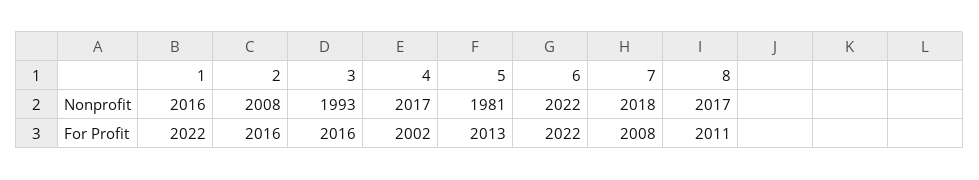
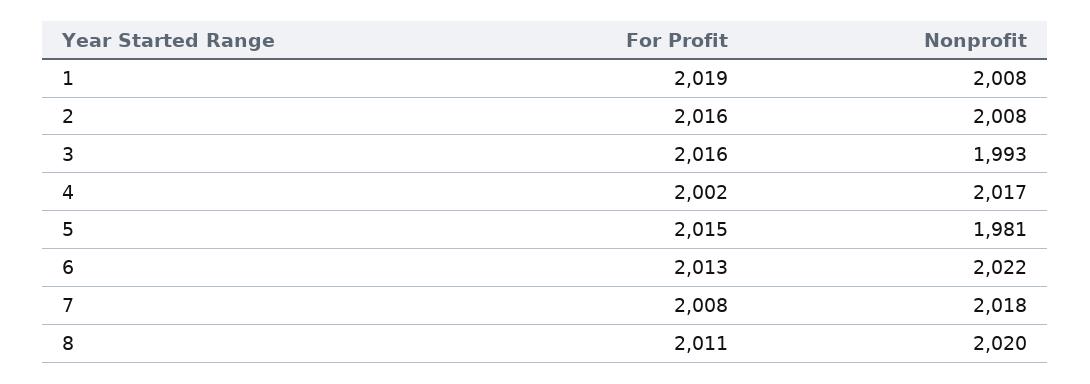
  {
    "1": {
-     "Nonprofit": 2016,
+     "Nonprofit": 2008,
-     "For Profit": 2022
+     "For Profit": 2019
    },
    "2": {
      "Nonprofit": 2008,
      "For Profit": 2016
    },
    "3": {
      "Nonprofit": 1993,
      "For Profit": 2016
    },
    "4": {
      "Nonprofit": 2017,
      "For Profit": 2002
    },
    "5": {
      "Nonprofit": 1981,
-     "For Profit": 2013
+     "For Profit": 2015
    },
    "6": {
      "Nonprofit": 2022,
-     "For Profit": 2022
+     "For Profit": 2013
    },
    "7": {
      "Nonprofit": 2018,
      "For Profit": 2008
    },
    "8": {
-     "Nonprofit": 2017,
+     "Nonprofit": 2020,
      "For Profit": 2011
    }
  }

